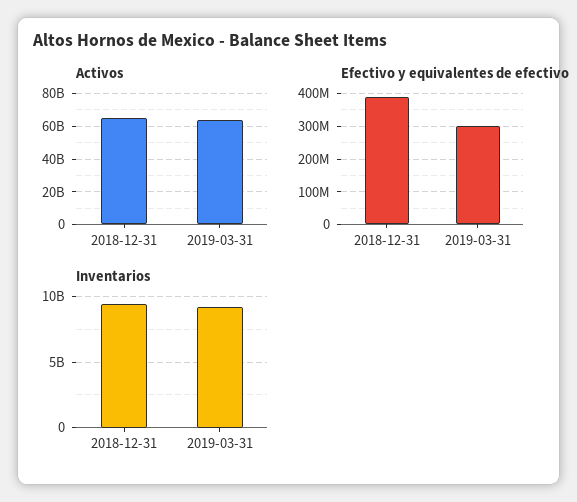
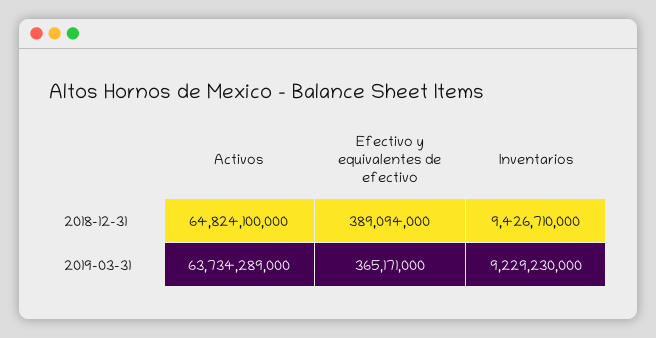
  {
    "Activos": {
      "2018-12-31": 64824100000,
      "2019-03-31": 63734289000
    },
    "Efectivo y equivalentes de efectivo": {
      "2018-12-31": 389094000,
-     "2019-03-31": 300000000
+     "2019-03-31": 365171000
    },
    "Inventarios": {
      "2018-12-31": 9426710000,
      "2019-03-31": 9229230000
    }
  }

